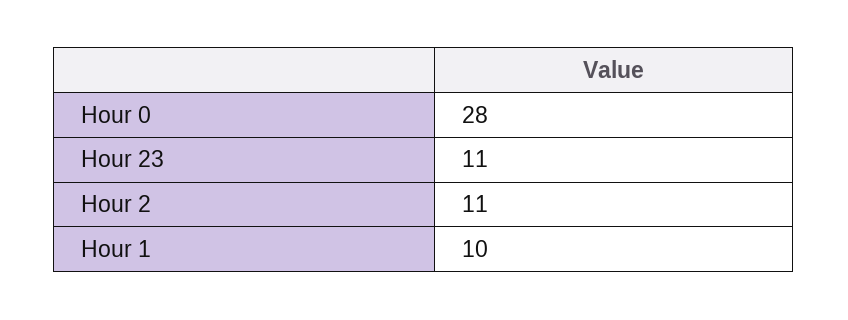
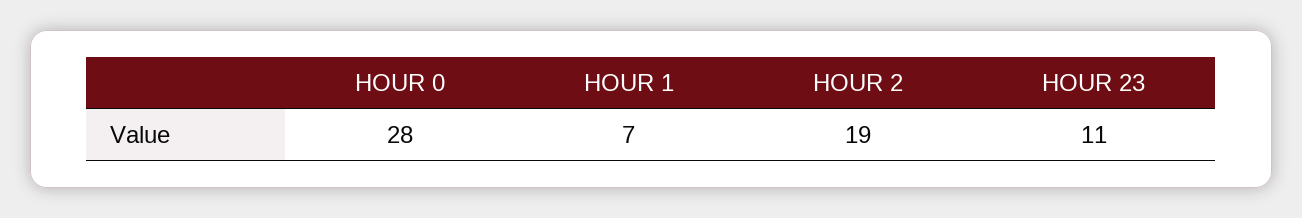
  {
    "Hour 0": 28,
    "Hour 23": 11,
-   "Hour 2": 11,
+   "Hour 2": 19,
-   "Hour 1": 10
+   "Hour 1": 7
  }

